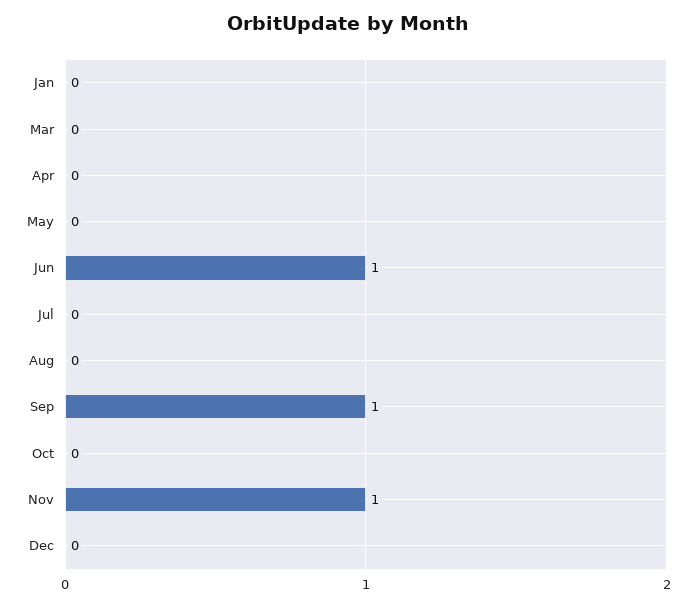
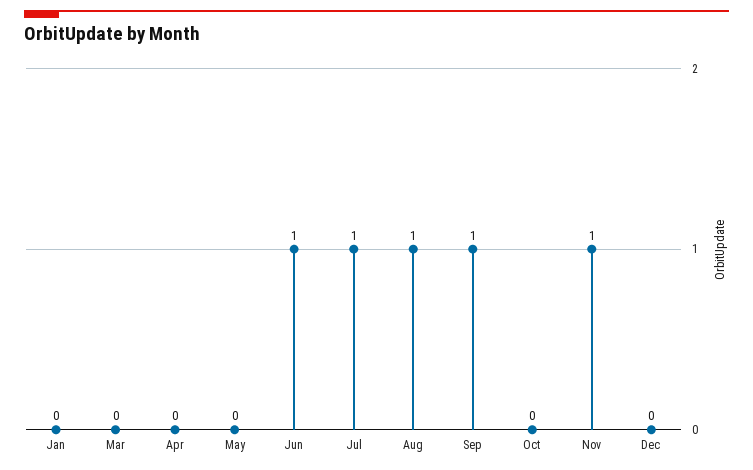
  {
    "Jan": 0,
    "Mar": 0,
    "Apr": 0,
    "May": 0,
    "Jun": 1,
-   "Jul": 0,
+   "Jul": 1,
-   "Aug": 0,
+   "Aug": 1,
    "Sep": 1,
    "Oct": 0,
    "Nov": 1,
    "Dec": 0
  }

